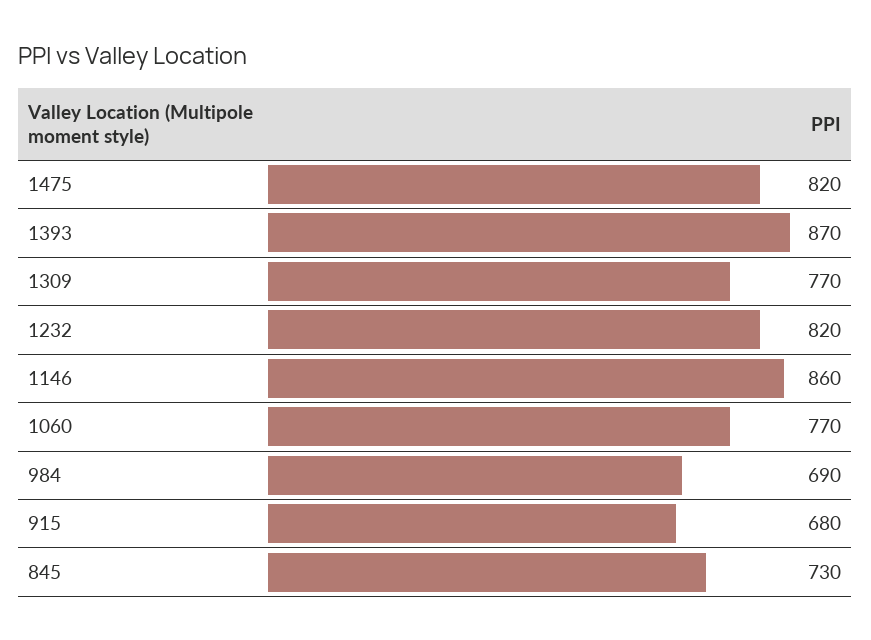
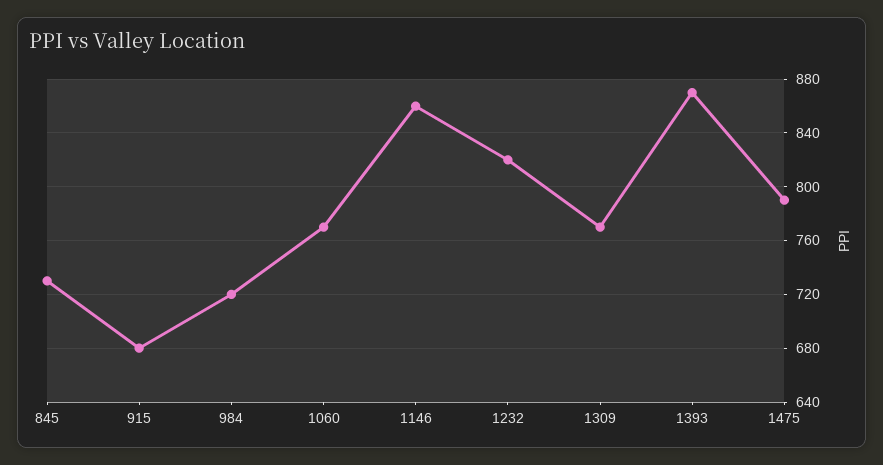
  {
-   "1475": 820,
+   "1475": 790,
    "1393": 870,
    "1309": 770,
    "1232": 820,
    "1146": 860,
    "1060": 770,
-   "984": 690,
+   "984": 720,
    "915": 680,
    "845": 730
  }

